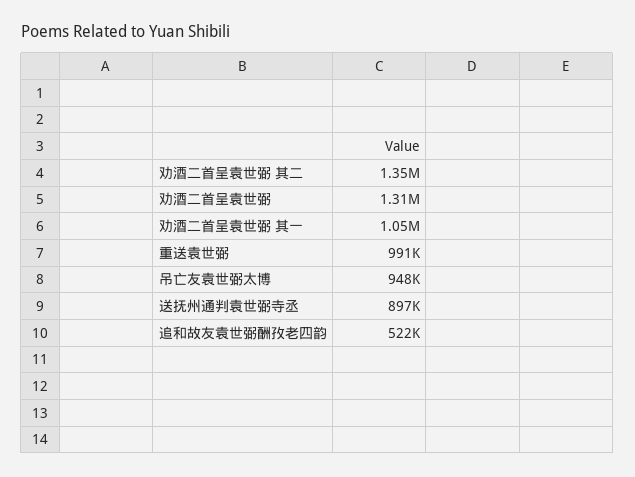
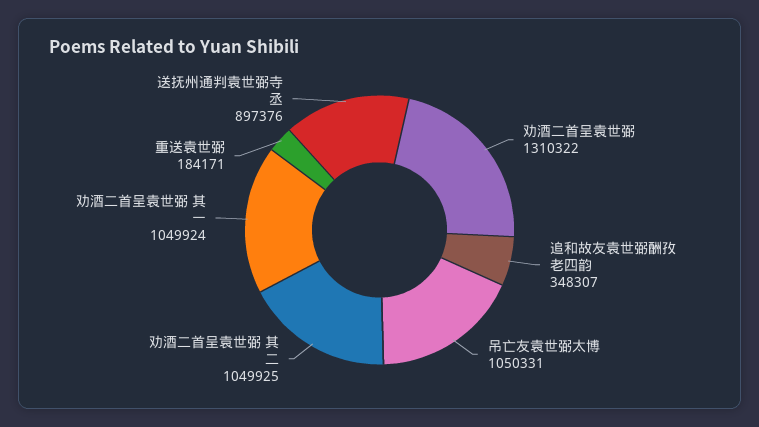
  {
-   "劝酒二首呈袁世弼 其二": 1350000,
+   "劝酒二首呈袁世弼 其二": 1049925,
    "劝酒二首呈袁世弼": 1310322,
    "劝酒二首呈袁世弼 其一": 1049924,
-   "重送袁世弼": 991000,
+   "重送袁世弼": 184171,
-   "吊亡友袁世弼太博": 948000,
+   "吊亡友袁世弼太博": 1050331,
    "送抚州通判袁世弼寺丞": 897376,
-   "追和故友袁世弼酬孜老四韵": 522000
+   "追和故友袁世弼酬孜老四韵": 348307
  }

